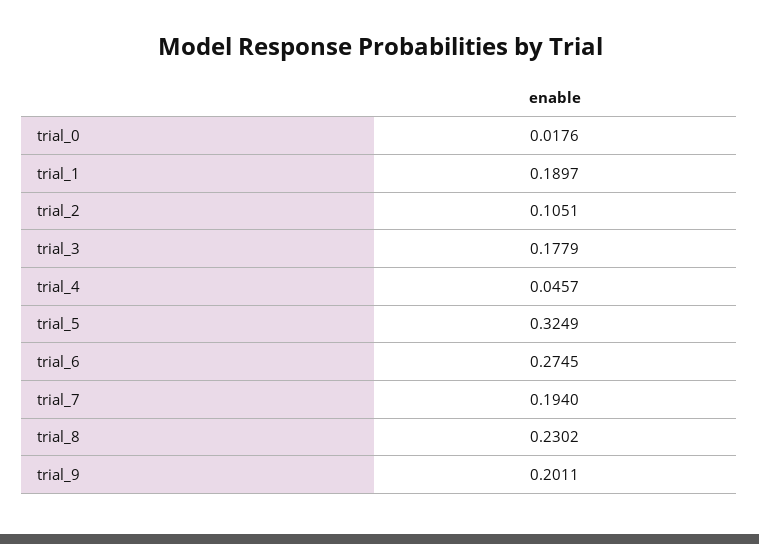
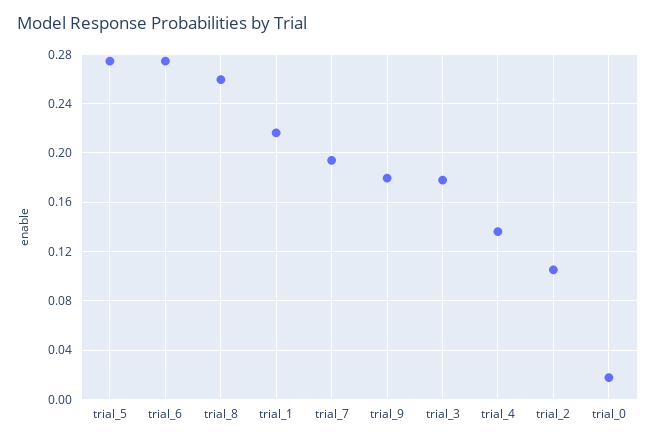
  {
    "trial_0": 0.0176,
-   "trial_1": 0.1897,
+   "trial_1": 0.215,
    "trial_2": 0.1051,
    "trial_3": 0.1779,
-   "trial_4": 0.0457,
+   "trial_4": 0.135,
-   "trial_5": 0.3249,
+   "trial_5": 0.275,
    "trial_6": 0.2745,
    "trial_7": 0.194,
-   "trial_8": 0.2302,
+   "trial_8": 0.26,
-   "trial_9": 0.2011
+   "trial_9": 0.18
  }

